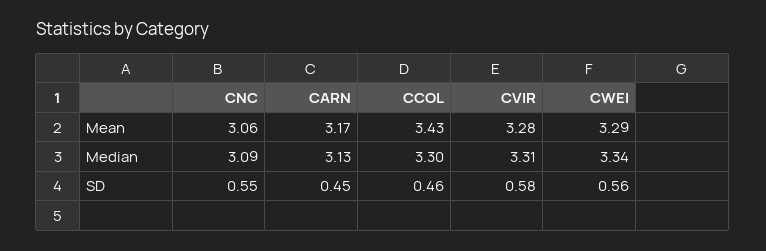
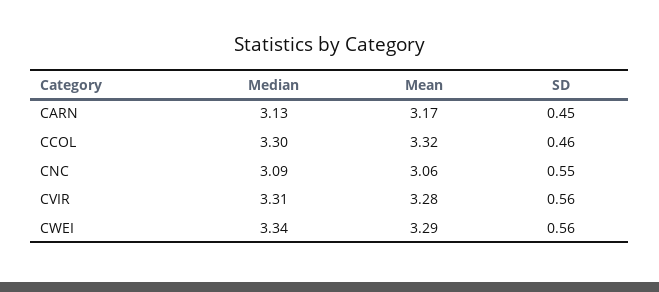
  {
    "CNC": {
      "Mean": 3.06,
      "Median": 3.09,
      "SD": 0.55
    },
    "CARN": {
      "Mean": 3.17,
      "Median": 3.13,
      "SD": 0.45
    },
    "CCOL": {
-     "Mean": 3.43,
+     "Mean": 3.32,
      "Median": 3.3,
      "SD": 0.46
    },
    "CVIR": {
      "Mean": 3.28,
      "Median": 3.31,
-     "SD": 0.58
+     "SD": 0.56
    },
    "CWEI": {
      "Mean": 3.29,
      "Median": 3.34,
      "SD": 0.56
    }
  }

